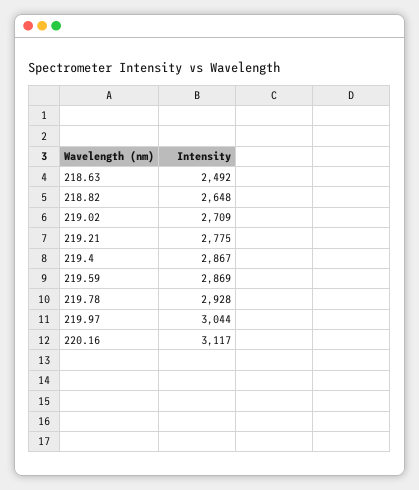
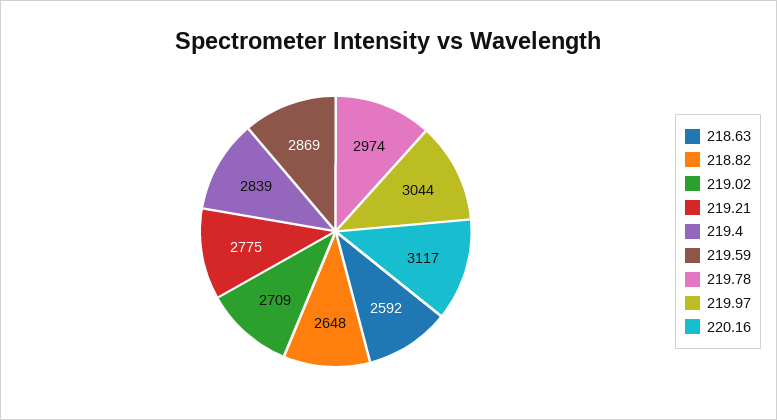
  {
-   "218.63": 2492,
+   "218.63": 2592,
    "218.82": 2648,
    "219.02": 2709,
    "219.21": 2775,
-   "219.4": 2867,
+   "219.4": 2839,
    "219.59": 2869,
-   "219.78": 2928,
+   "219.78": 2974,
    "219.97": 3044,
    "220.16": 3117
  }

